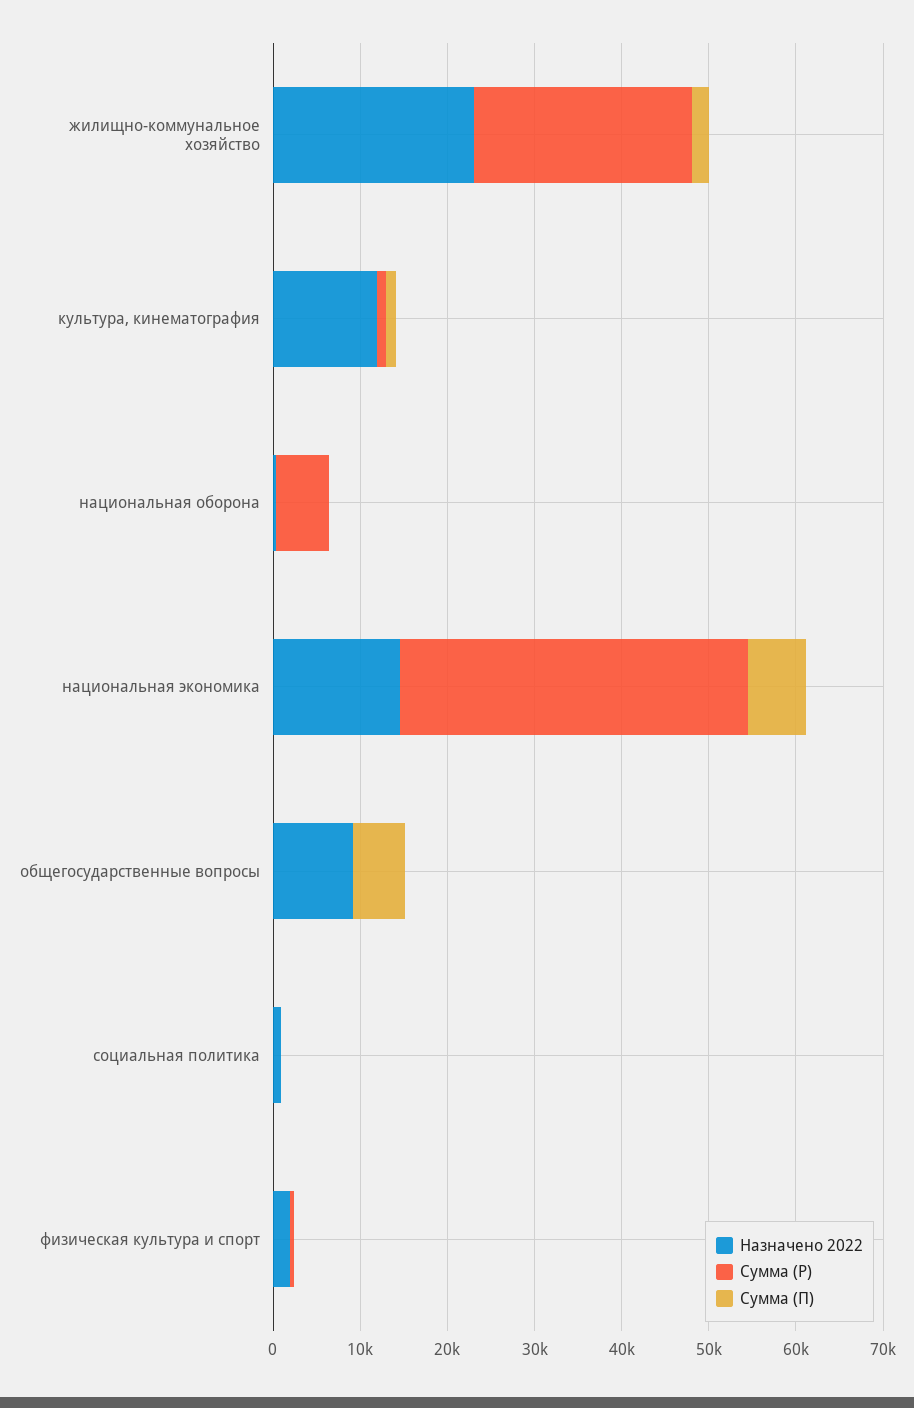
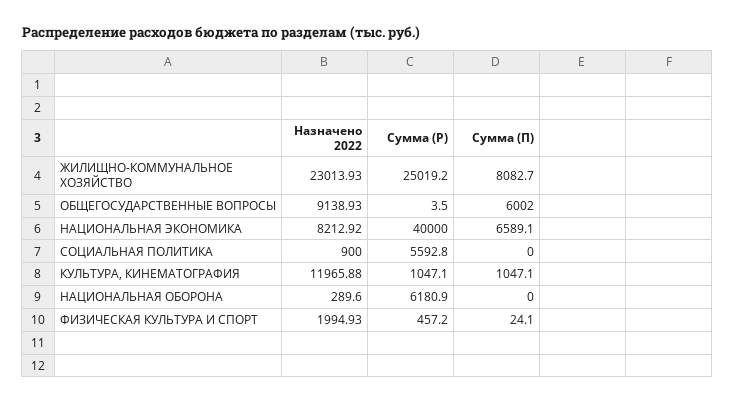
  {
    "Назначено 2022": {
      "жилищно-коммунальное хозяйство": 23013.93,
      "культура, кинематография": 11965.88,
      "национальная оборона": 289.6,
-     "национальная экономика": 14000,
+     "национальная экономика": 8212.92,
      "общегосударственные вопросы": 9138.93,
      "социальная политика": 900,
      "физическая культура и спорт": 1994.93
    },
    "Сумма (Р)": {
      "жилищно-коммунальное хозяйство": 25019.2,
      "культура, кинематография": 1047.1,
      "национальная оборона": 6180.9,
      "национальная экономика": 40000,
      "общегосударственные вопросы": 3.5,
-     "социальная политика": 0,
+     "социальная политика": 5592.8,
      "физическая культура и спорт": 457.2
    },
    "Сумма (П)": {
-     "жилищно-коммунальное хозяйство": 2000,
+     "жилищно-коммунальное хозяйство": 8082.7,
      "культура, кинематография": 1047.1,
      "национальная оборона": 0,
      "национальная экономика": 6589.1,
      "общегосударственные вопросы": 6002,
      "социальная политика": 0,
      "физическая культура и спорт": 24.1
    }
  }

